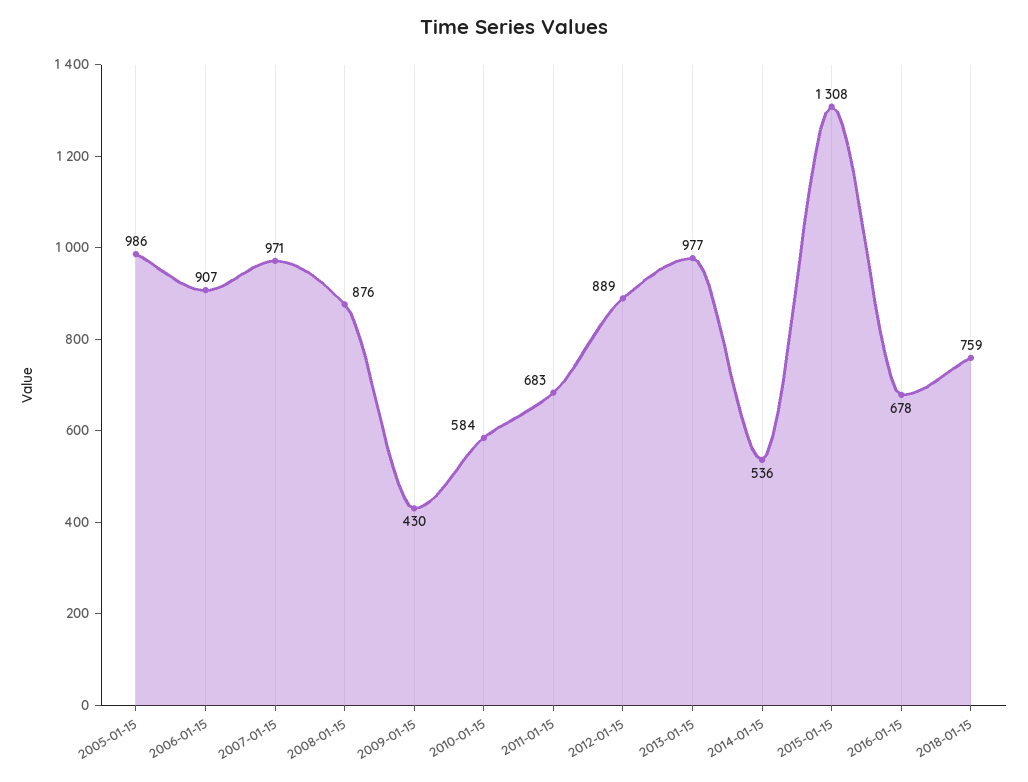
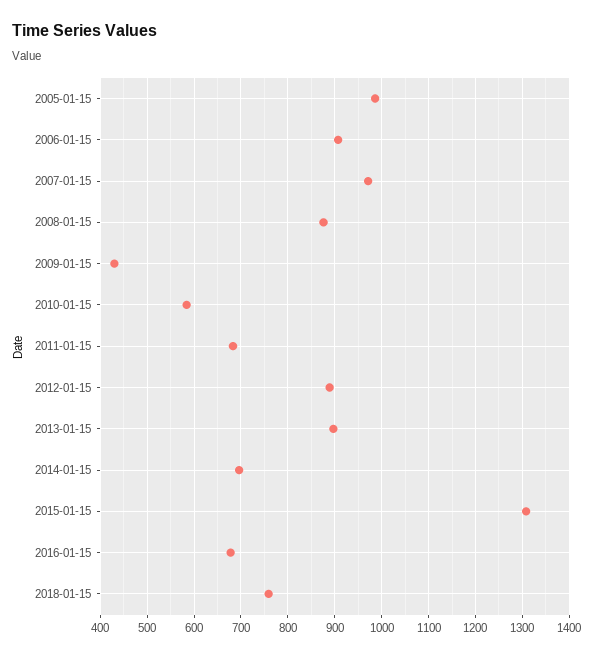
  {
    "2005-01-15": 986,
    "2006-01-15": 907,
    "2007-01-15": 971,
    "2008-01-15": 876,
    "2009-01-15": 430,
    "2010-01-15": 584,
    "2011-01-15": 683,
    "2012-01-15": 889,
-   "2013-01-15": 977,
+   "2013-01-15": 900,
-   "2014-01-15": 536,
+   "2014-01-15": 700,
    "2015-01-15": 1308,
    "2016-01-15": 678,
    "2018-01-15": 759
  }

